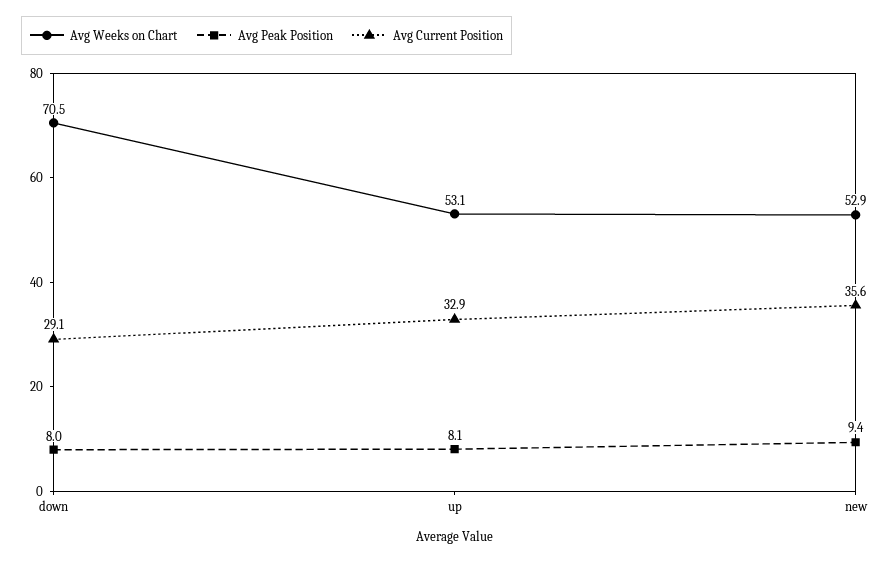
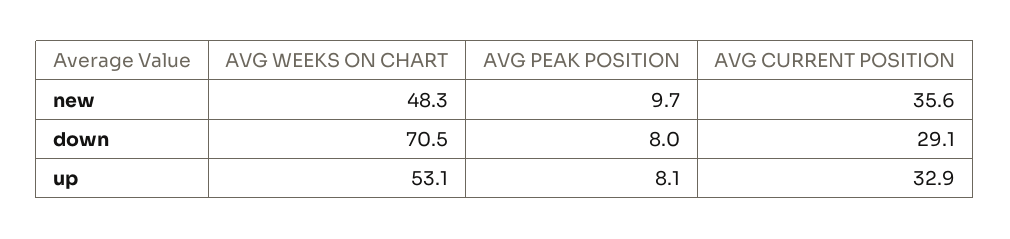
  {
    "Avg Weeks on Chart": {
      "down": 70.5,
      "up": 53.1,
-     "new": 52.9
+     "new": 48.3
    },
    "Avg Peak Position": {
      "down": 8,
      "up": 8.1,
-     "new": 9.4
+     "new": 9.7
    },
    "Avg Current Position": {
      "down": 29.1,
      "up": 32.9,
      "new": 35.6
    }
  }

